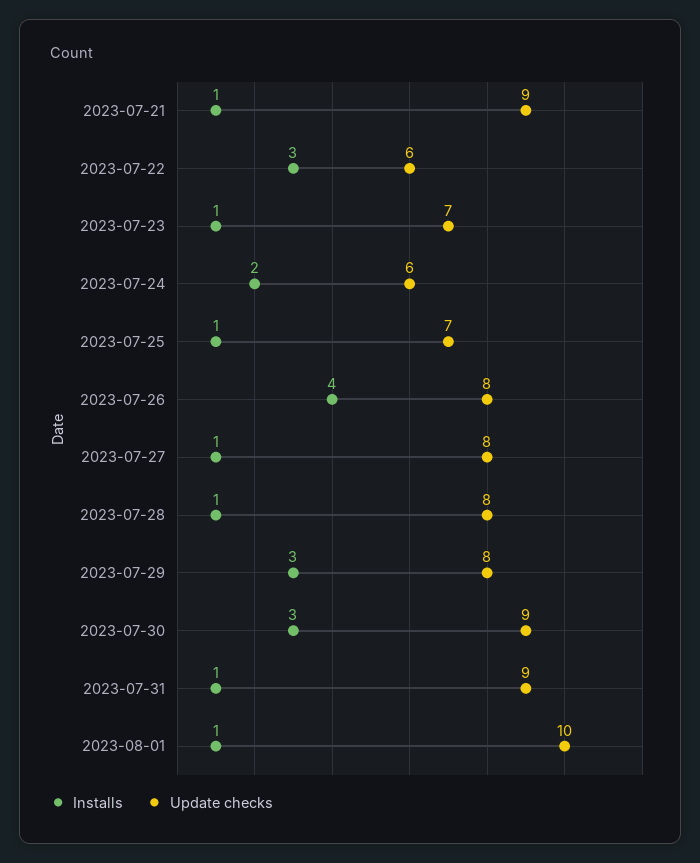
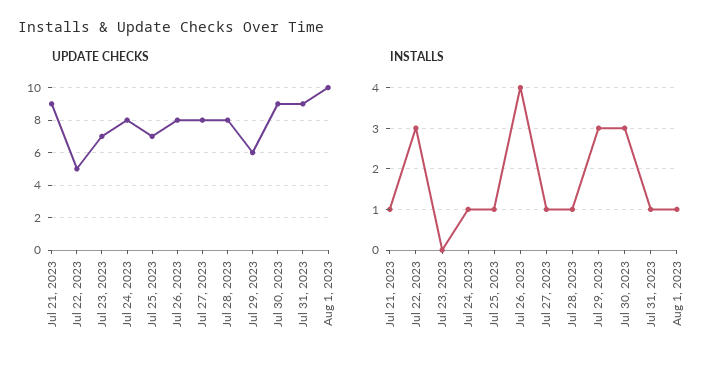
  {
    "Installs": {
      "2023-07-21": 1,
      "2023-07-22": 3,
-     "2023-07-23": 1,
+     "2023-07-23": 0,
-     "2023-07-24": 2,
+     "2023-07-24": 1,
      "2023-07-25": 1,
      "2023-07-26": 4,
      "2023-07-27": 1,
      "2023-07-28": 1,
      "2023-07-29": 3,
      "2023-07-30": 3,
      "2023-07-31": 1,
      "2023-08-01": 1
    },
    "Update checks": {
      "2023-07-21": 9,
-     "2023-07-22": 6,
+     "2023-07-22": 5,
      "2023-07-23": 7,
-     "2023-07-24": 6,
+     "2023-07-24": 8,
      "2023-07-25": 7,
      "2023-07-26": 8,
      "2023-07-27": 8,
      "2023-07-28": 8,
-     "2023-07-29": 8,
+     "2023-07-29": 6,
      "2023-07-30": 9,
      "2023-07-31": 9,
      "2023-08-01": 10
    }
  }

